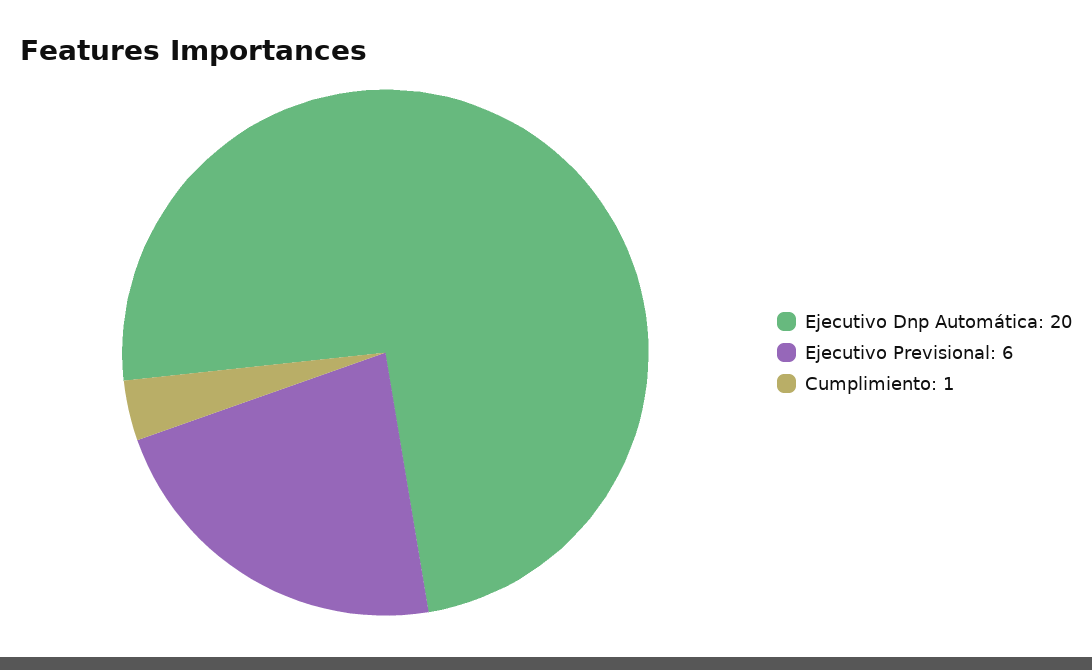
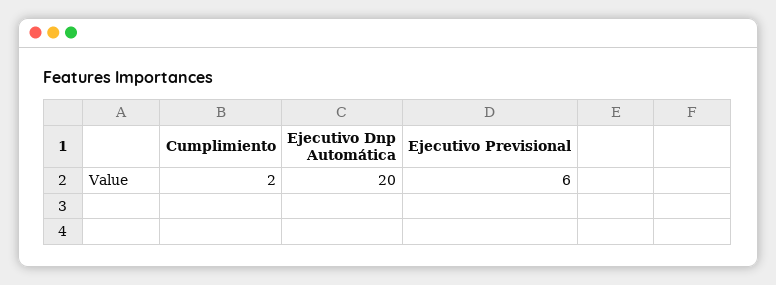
  {
    "Ejecutivo Dnp Automática": 20,
    "Ejecutivo Previsional": 6,
-   "Cumplimiento": 1
+   "Cumplimiento": 2
  }

